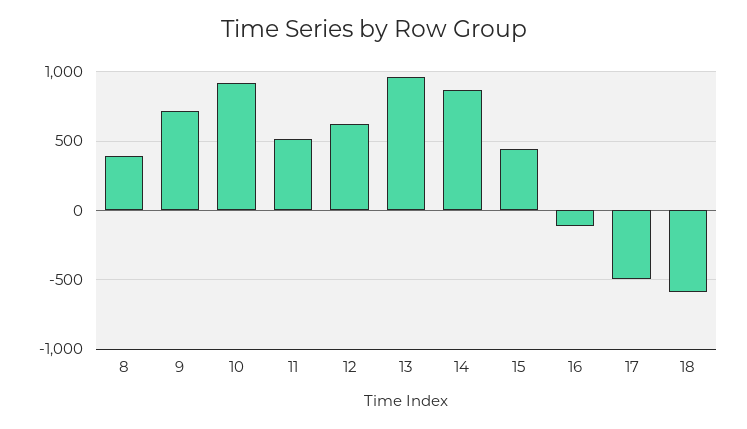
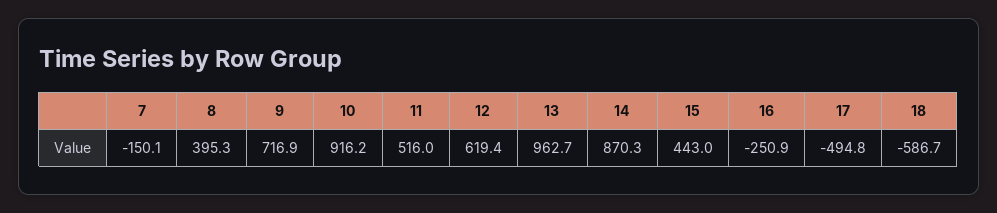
  {
    "8": 395.3,
    "9": 716.9,
    "10": 916.2,
    "11": 516,
    "12": 619.4,
    "13": 962.7,
    "14": 870.3,
    "15": 443,
-   "16": -100,
+   "16": -250.9,
    "17": -494.8,
-   "18": -586.7
+   "18": -586.7,
+   "7": -150.1
  }

